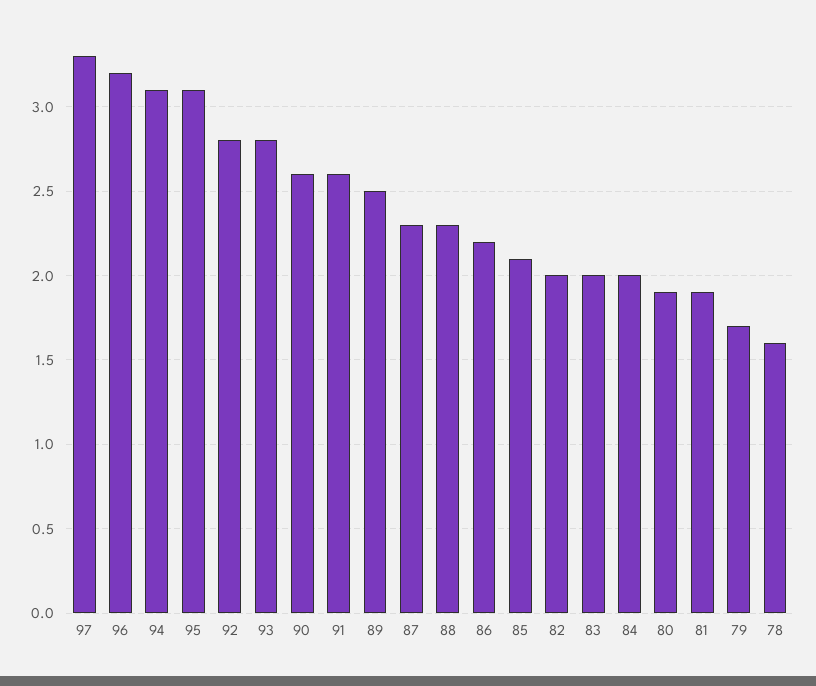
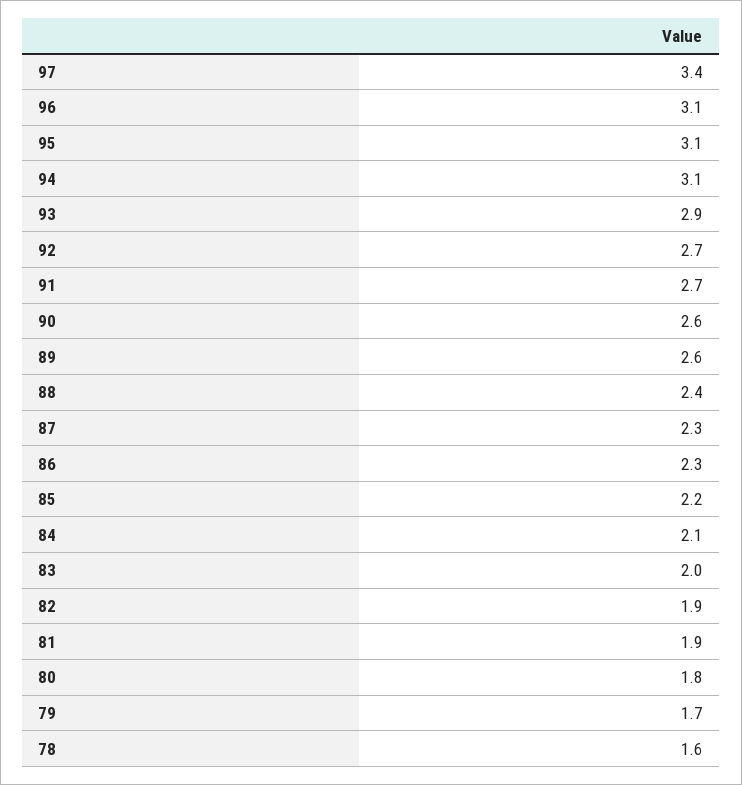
  {
-   "97": 3.3,
+   "97": 3.4,
-   "96": 3.2,
+   "96": 3.1,
    "94": 3.1,
    "95": 3.1,
-   "92": 2.8,
+   "92": 2.7,
-   "93": 2.8,
+   "93": 2.9,
    "90": 2.6,
-   "91": 2.6,
+   "91": 2.7,
-   "89": 2.5,
+   "89": 2.6,
    "87": 2.3,
-   "88": 2.3,
+   "88": 2.4,
-   "86": 2.2,
+   "86": 2.3,
-   "85": 2.1,
+   "85": 2.2,
-   "82": 2,
+   "82": 1.9,
    "83": 2,
-   "84": 2,
+   "84": 2.1,
-   "80": 1.9,
+   "80": 1.8,
    "81": 1.9,
    "79": 1.7,
    "78": 1.6
  }

